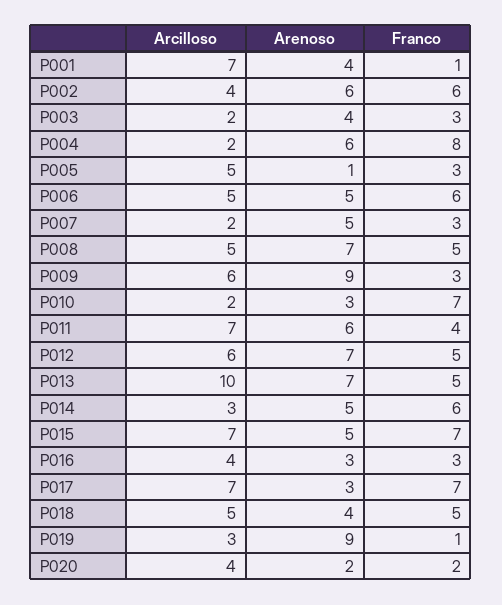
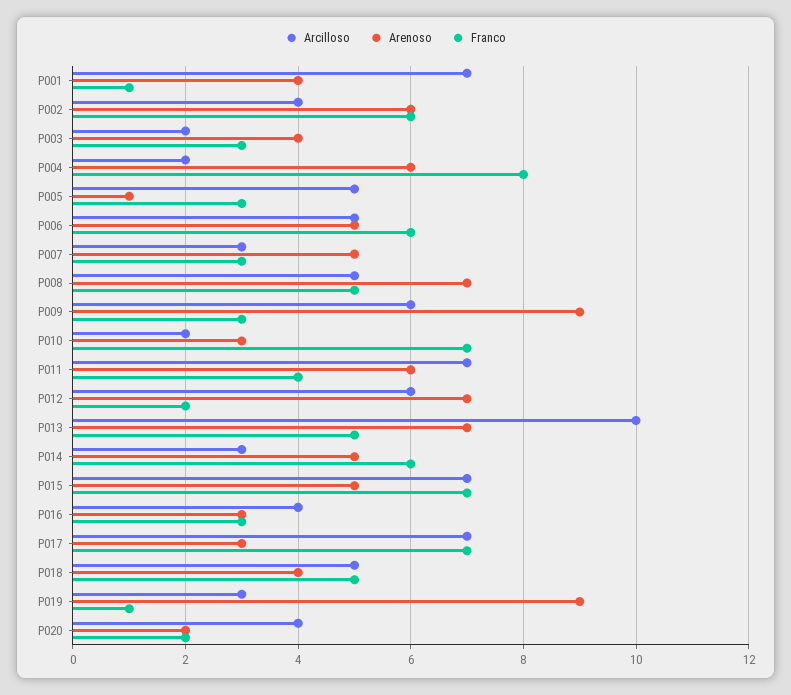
  {
    "Arcilloso": {
      "P001": 7,
      "P002": 4,
      "P003": 2,
      "P004": 2,
      "P005": 5,
      "P006": 5,
-     "P007": 2,
+     "P007": 3,
      "P008": 5,
      "P009": 6,
      "P010": 2,
      "P011": 7,
      "P012": 6,
      "P013": 10,
      "P014": 3,
      "P015": 7,
      "P016": 4,
      "P017": 7,
      "P018": 5,
      "P019": 3,
      "P020": 4
    },
    "Arenoso": {
      "P001": 4,
      "P002": 6,
      "P003": 4,
      "P004": 6,
      "P005": 1,
      "P006": 5,
      "P007": 5,
      "P008": 7,
      "P009": 9,
      "P010": 3,
      "P011": 6,
      "P012": 7,
      "P013": 7,
      "P014": 5,
      "P015": 5,
      "P016": 3,
      "P017": 3,
      "P018": 4,
      "P019": 9,
      "P020": 2
    },
    "Franco": {
      "P001": 1,
      "P002": 6,
      "P003": 3,
      "P004": 8,
      "P005": 3,
      "P006": 6,
      "P007": 3,
      "P008": 5,
      "P009": 3,
      "P010": 7,
      "P011": 4,
-     "P012": 5,
+     "P012": 2,
      "P013": 5,
      "P014": 6,
      "P015": 7,
      "P016": 3,
      "P017": 7,
      "P018": 5,
      "P019": 1,
      "P020": 2
    }
  }

